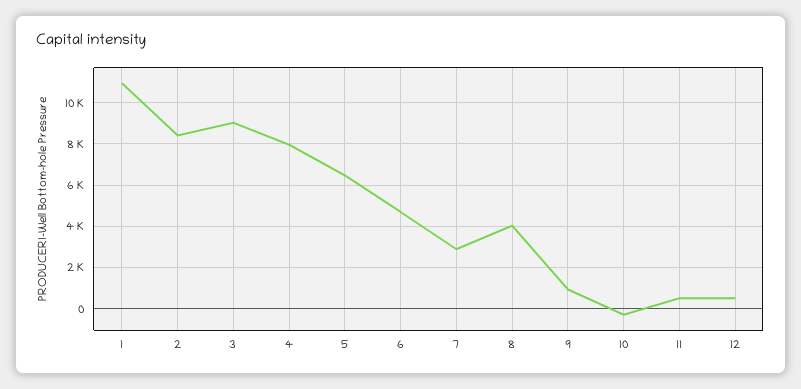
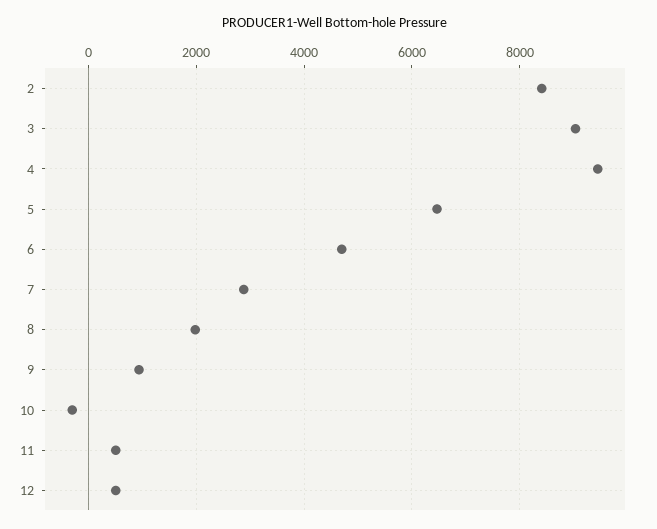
  {
-   "1": 11000,
    "2": 8400,
    "3": 9000,
-   "4": 8000,
+   "4": 9400,
    "5": 6400,
    "6": 4600,
    "7": 2800,
-   "8": 4000,
+   "8": 2000,
    "9": 1000,
    "10": -400,
    "11": 600,
    "12": 600
  }

